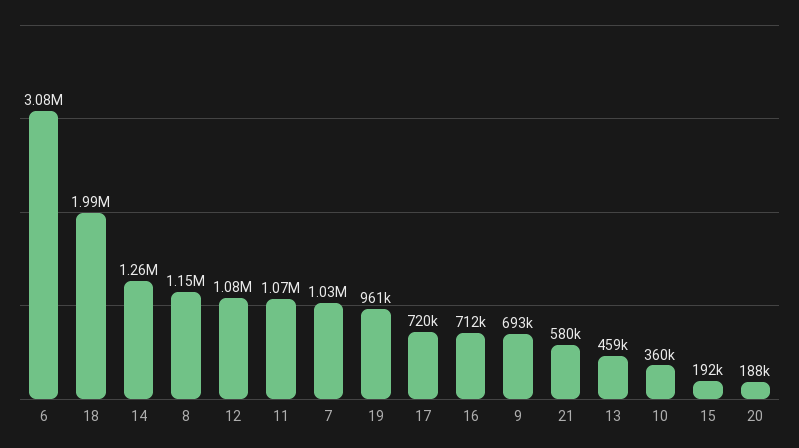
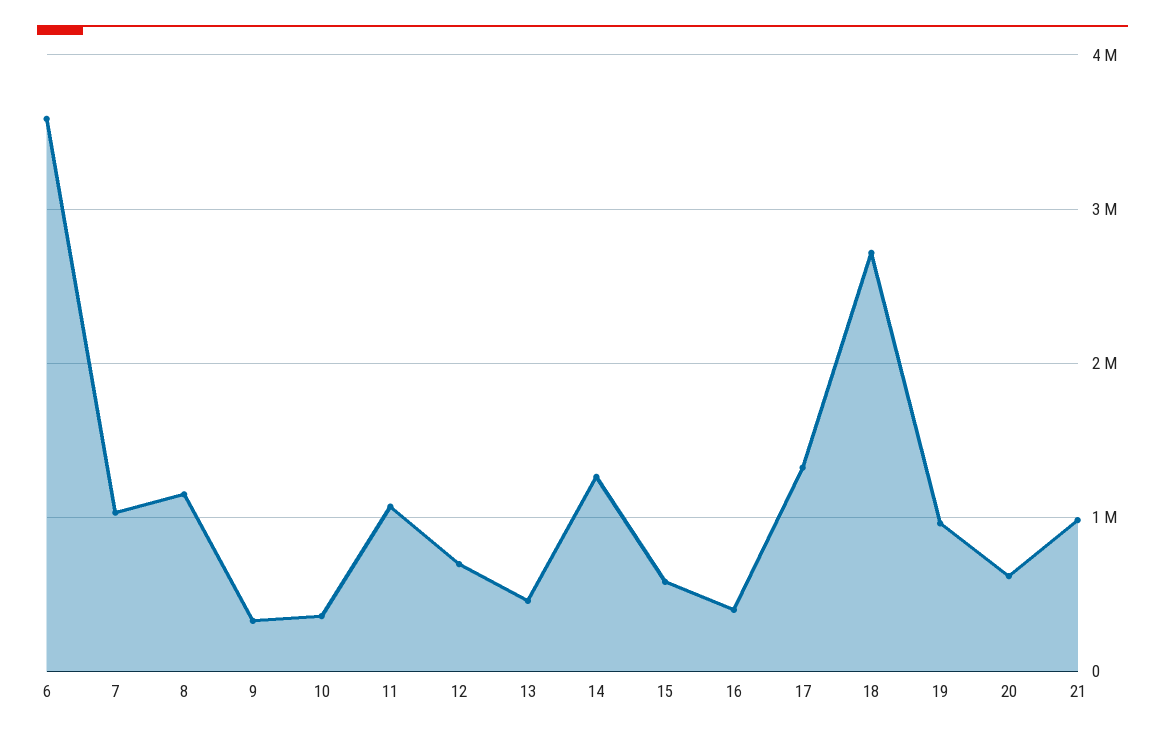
  {
-   "6": 3080000,
+   "6": 3600000,
-   "18": 1990000,
+   "18": 2700000,
    "14": 1260000,
    "8": 1150000,
-   "12": 1080000,
+   "12": 700000,
    "11": 1070000,
    "7": 1030000,
    "19": 961000,
-   "17": 720000,
+   "17": 1300000,
-   "16": 712000,
+   "16": 400000,
-   "9": 693000,
+   "9": 300000,
-   "21": 580000,
+   "21": 1000000,
    "13": 459000,
    "10": 360000,
-   "15": 192000,
+   "15": 600000,
-   "20": 188000
+   "20": 600000
  }

